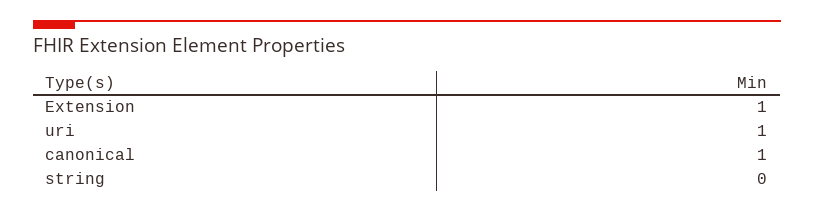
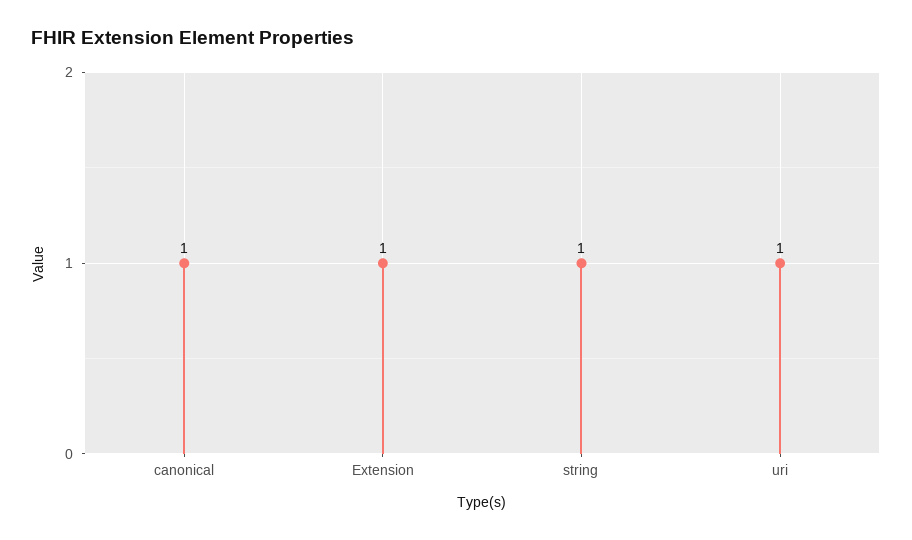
  {
    "Extension": 1,
    "uri": 1,
    "canonical": 1,
-   "string": 0
+   "string": 1
  }

